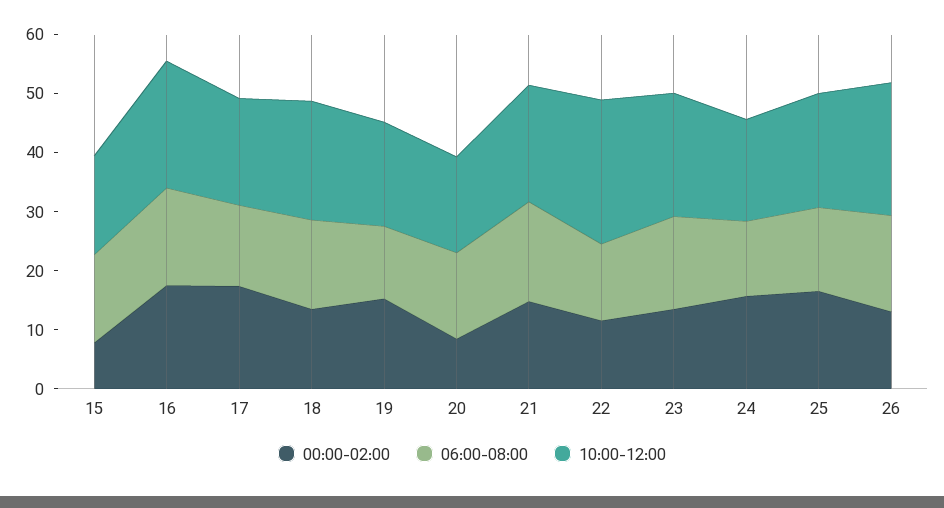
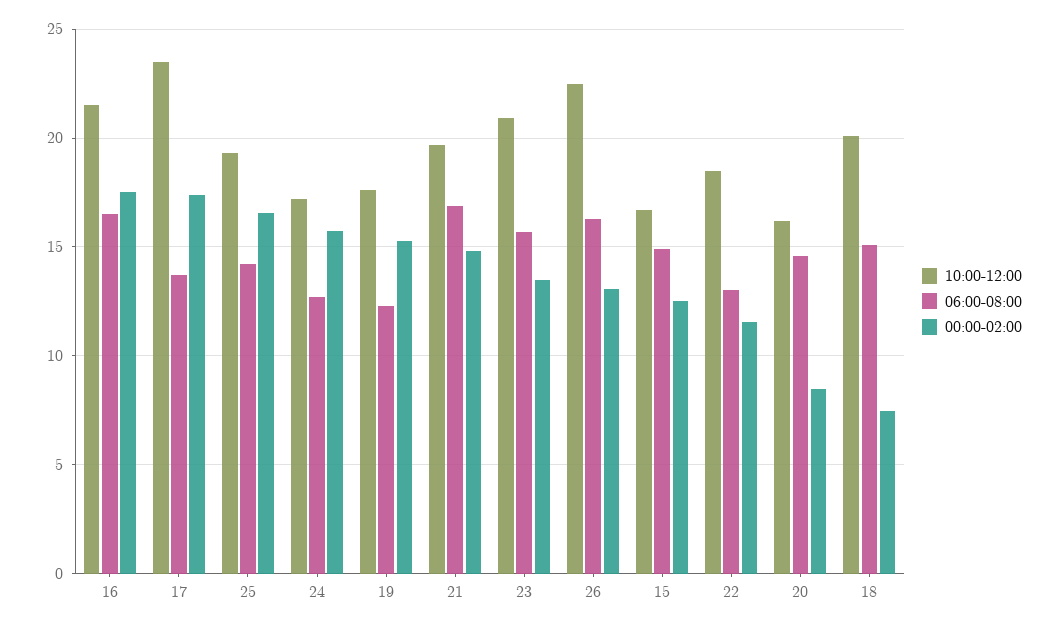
  {
    "00:00-02:00": {
-     "15": 8,
+     "15": 12.5,
      "16": 17.5,
      "17": 17.5,
-     "18": 14,
+     "18": 7.5,
      "19": 15.5,
      "20": 8.5,
      "21": 15,
      "22": 11.5,
      "23": 13.5,
      "24": 15.5,
      "25": 16.5,
      "26": 13
    },
    "06:00-08:00": {
      "15": 15,
      "16": 16.5,
      "17": 13.5,
      "18": 15,
      "19": 12.5,
      "20": 14.5,
      "21": 17,
      "22": 13,
      "23": 15.5,
      "24": 12.5,
      "25": 14,
      "26": 16.5
    },
    "10:00-12:00": {
      "15": 16.5,
      "16": 21.5,
-     "17": 18,
+     "17": 23.5,
      "18": 20,
      "19": 17.5,
      "20": 16,
      "21": 19.5,
-     "22": 24,
+     "22": 18.5,
      "23": 21,
      "24": 17,
      "25": 19.5,
      "26": 22.5
    }
  }

